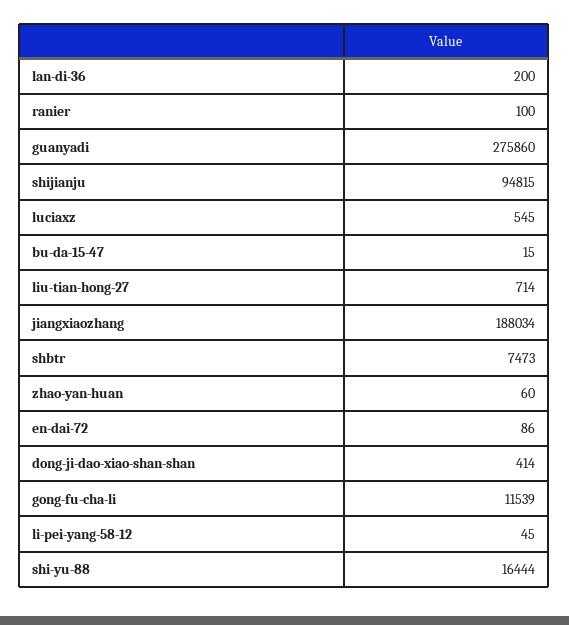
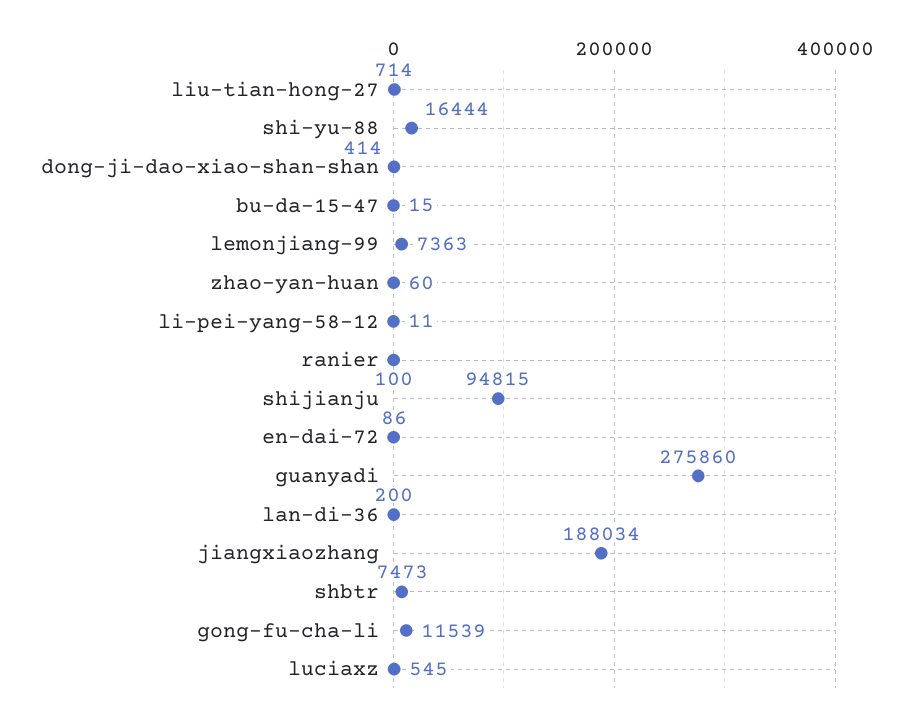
  {
    "lan-di-36": 200,
    "ranier": 100,
    "guanyadi": 275860,
    "shijianju": 94815,
    "luciaxz": 545,
    "bu-da-15-47": 15,
    "liu-tian-hong-27": 714,
    "jiangxiaozhang": 188034,
    "shbtr": 7473,
    "zhao-yan-huan": 60,
    "en-dai-72": 86,
    "dong-ji-dao-xiao-shan-shan": 414,
    "gong-fu-cha-li": 11539,
-   "li-pei-yang-58-12": 45,
+   "li-pei-yang-58-12": 11,
-   "shi-yu-88": 16444
+   "shi-yu-88": 16444,
+   "lemonjiang-99": 7363
  }

